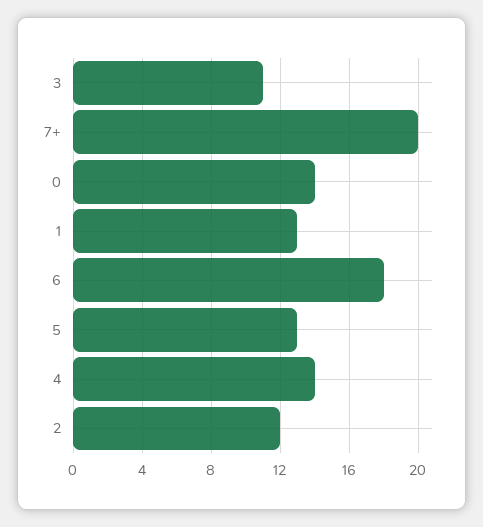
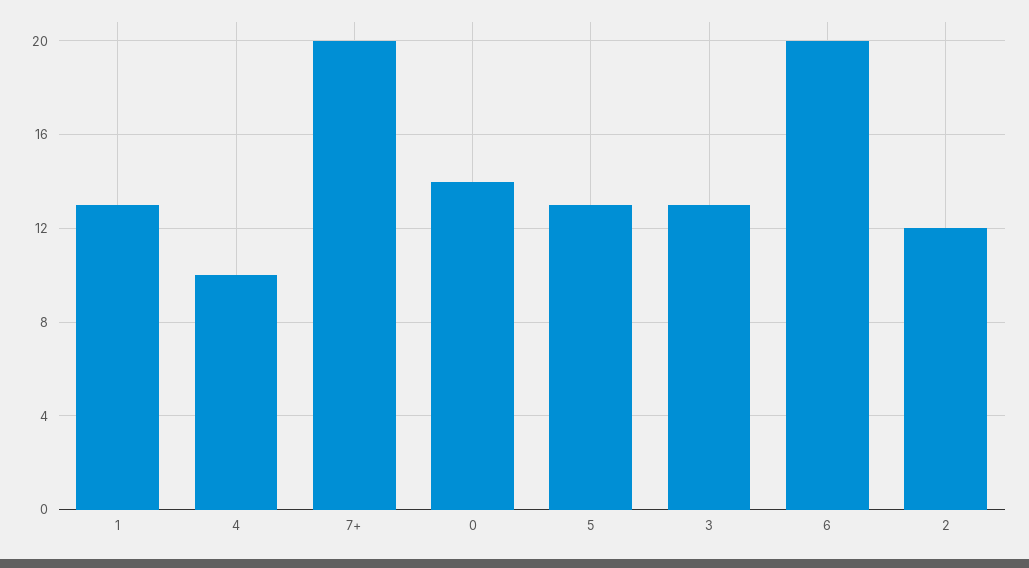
  {
-   "3": 11,
+   "3": 13,
    "7+": 20,
    "0": 14,
    "1": 13,
-   "6": 18,
+   "6": 20,
    "5": 13,
-   "4": 14,
+   "4": 10,
    "2": 12
  }

